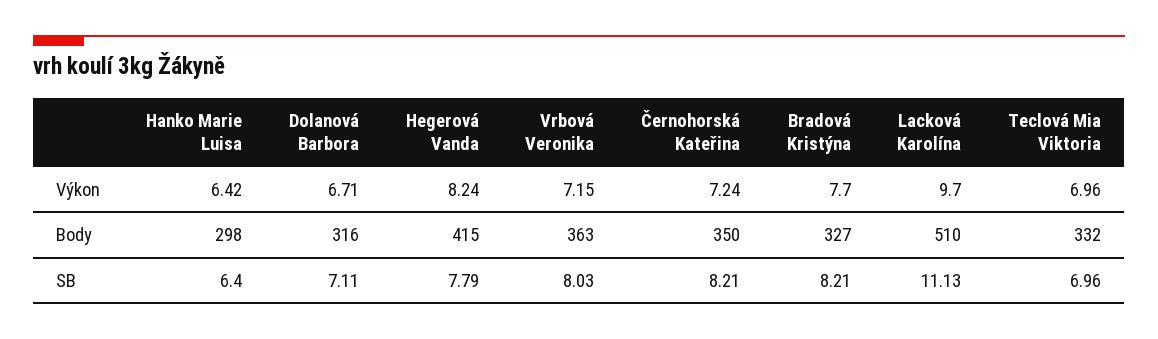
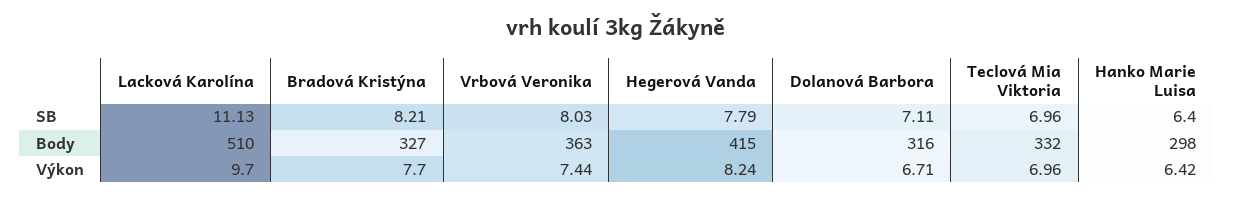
  {
    "Hanko Marie Luisa": {
      "Výkon": 6.42,
      "Body": 298,
      "SB": 6.4
    },
    "Dolanová Barbora": {
      "Výkon": 6.71,
      "Body": 316,
      "SB": 7.11
    },
    "Hegerová Vanda": {
      "Výkon": 8.24,
      "Body": 415,
      "SB": 7.79
    },
    "Vrbová Veronika": {
-     "Výkon": 7.15,
+     "Výkon": 7.44,
      "Body": 363,
      "SB": 8.03
    },
-   "Černohorská Kateřina": {
-     "Výkon": 7.24,
-     "Body": 350,
-     "SB": 8.21
-   },
    "Bradová Kristýna": {
      "Výkon": 7.7,
      "Body": 327,
      "SB": 8.21
    },
    "Lacková Karolína": {
      "Výkon": 9.7,
      "Body": 510,
      "SB": 11.13
    },
    "Teclová Mia Viktoria": {
      "Výkon": 6.96,
      "Body": 332,
      "SB": 6.96
    }
  }

